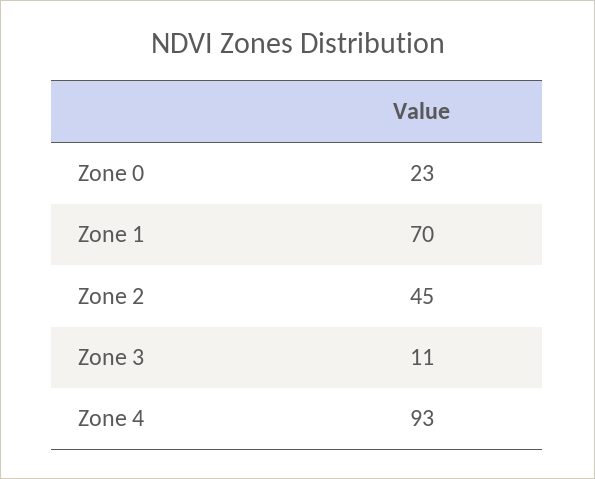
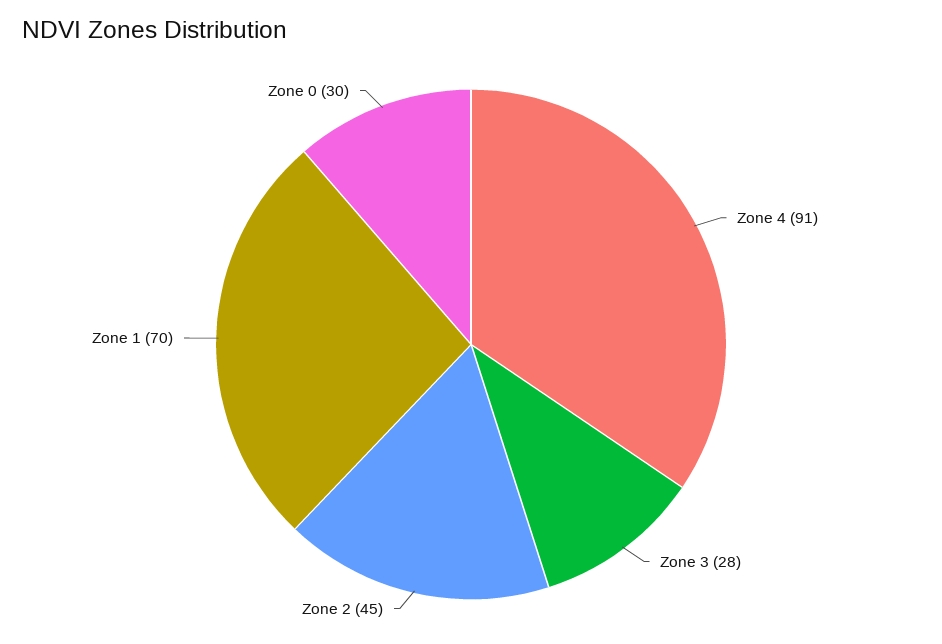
  {
-   "Zone 0": 23,
+   "Zone 0": 30,
    "Zone 1": 70,
    "Zone 2": 45,
-   "Zone 3": 11,
+   "Zone 3": 28,
-   "Zone 4": 93
+   "Zone 4": 91
  }

